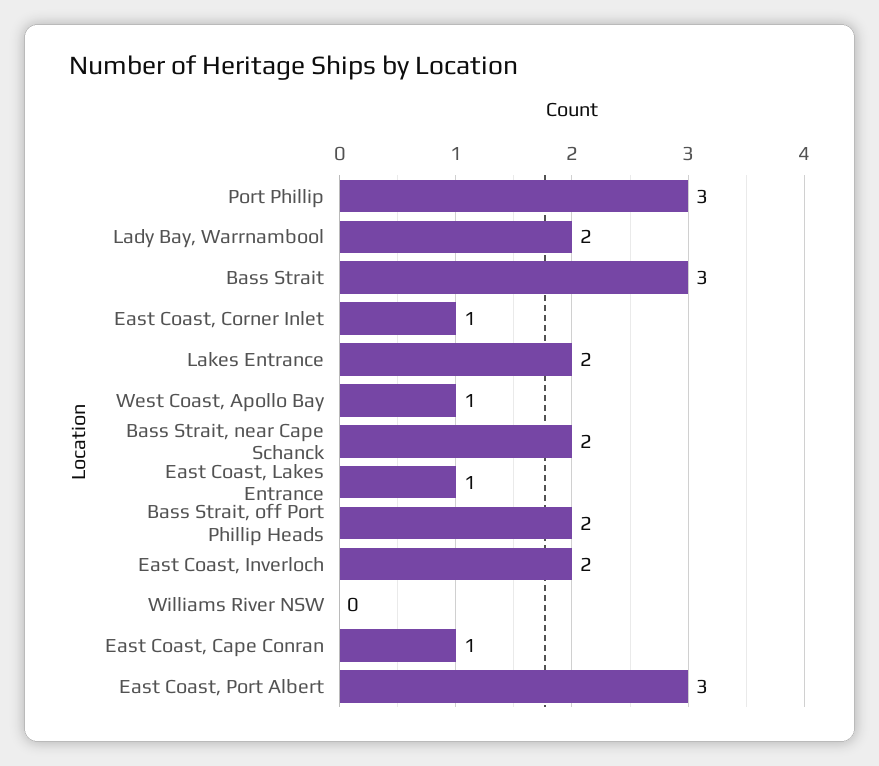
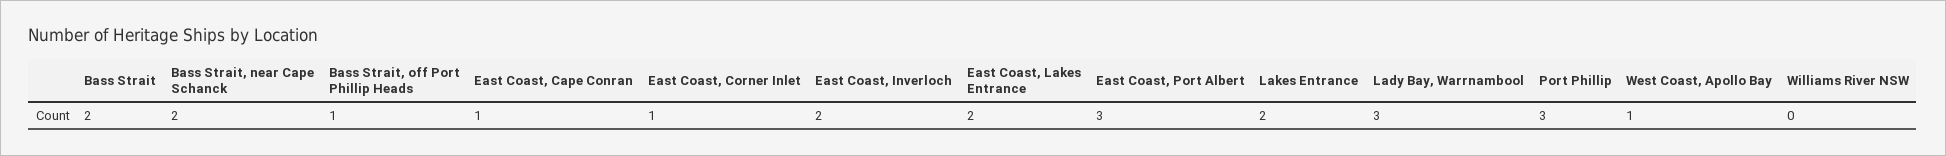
  {
    "Port Phillip": 3,
-   "Lady Bay, Warrnambool": 2,
+   "Lady Bay, Warrnambool": 3,
-   "Bass Strait": 3,
+   "Bass Strait": 2,
    "East Coast, Corner Inlet": 1,
    "Lakes Entrance": 2,
    "West Coast, Apollo Bay": 1,
    "Bass Strait, near Cape Schanck": 2,
-   "East Coast, Lakes Entrance": 1,
+   "East Coast, Lakes Entrance": 2,
-   "Bass Strait, off Port Phillip Heads": 2,
+   "Bass Strait, off Port Phillip Heads": 1,
    "East Coast, Inverloch": 2,
    "Williams River NSW": 0,
    "East Coast, Cape Conran": 1,
    "East Coast, Port Albert": 3
  }

